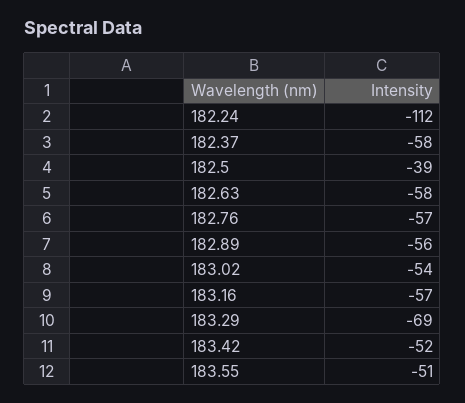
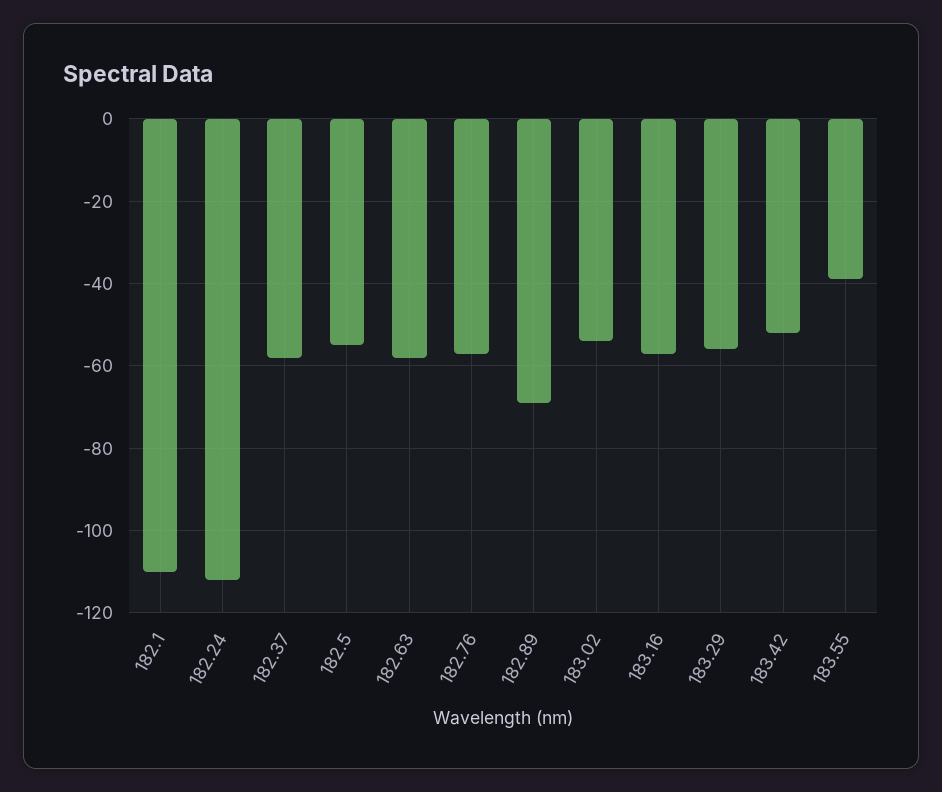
  {
    "182.24": -112,
    "182.37": -58,
-   "182.5": -39,
+   "182.5": -55,
    "182.63": -58,
    "182.76": -57,
-   "182.89": -56,
+   "182.89": -70,
    "183.02": -54,
    "183.16": -57,
-   "183.29": -69,
+   "183.29": -55,
    "183.42": -52,
-   "183.55": -51
+   "183.55": -40,
+   "182.1": -110
  }

